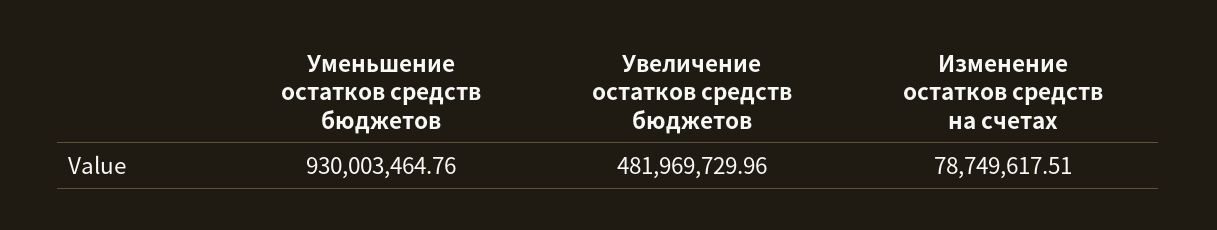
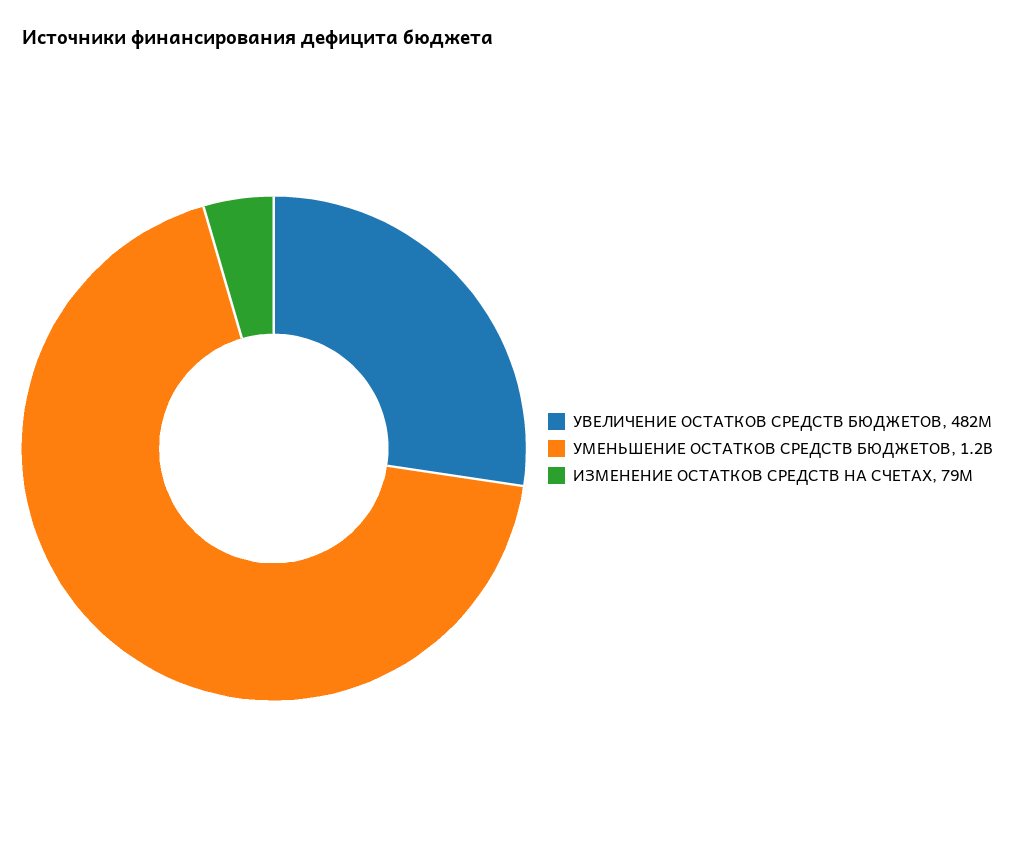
  {
-   "Уменьшение остатков средств бюджетов": 930003464.76,
+   "Уменьшение остатков средств бюджетов": 1200000000,
    "Увеличение остатков средств бюджетов": 481969729.96,
    "Изменение остатков средств на счетах": 78749617.51
  }

